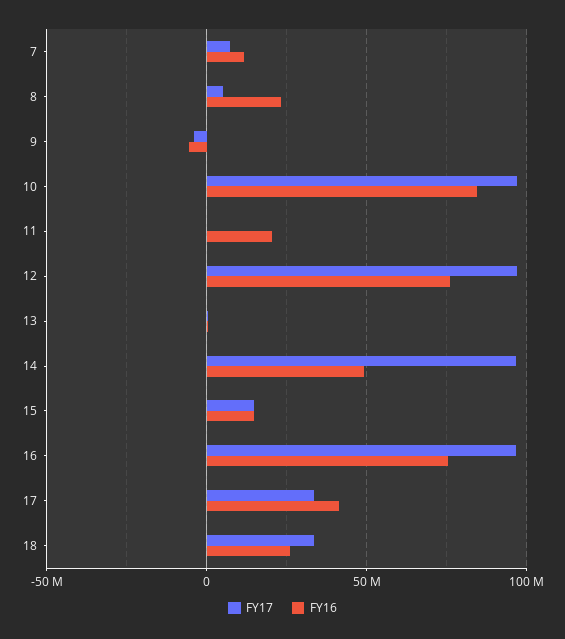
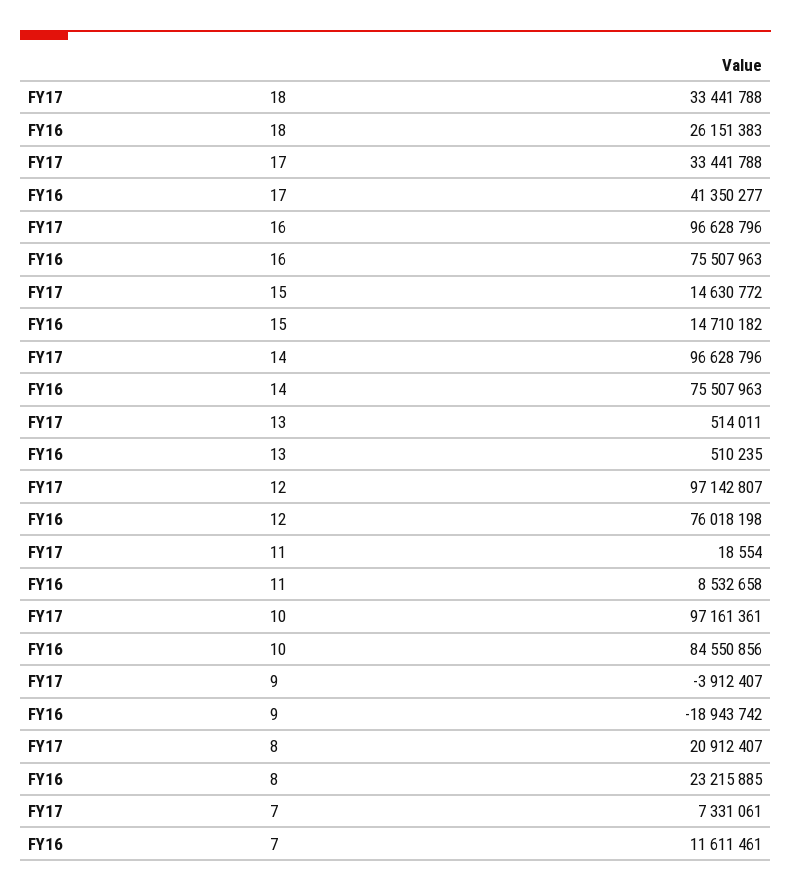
  {
    "FY17": {
      "7": 7331061,
-     "8": 5000000,
+     "8": 20912407,
      "9": -3912407,
      "10": 97161361,
      "11": 18554,
      "12": 97142807,
      "13": 514011,
      "14": 96628796,
      "15": 14630772,
      "16": 96628796,
      "17": 33441788,
      "18": 33441788
    },
    "FY16": {
      "7": 11611461,
      "8": 23215885,
-     "9": -5000000,
+     "9": -18943742,
      "10": 84550856,
-     "11": 20000000,
+     "11": 8532658,
      "12": 76018198,
      "13": 510235,
-     "14": 50000000,
+     "14": 75507963,
      "15": 14710182,
      "16": 75507963,
      "17": 41350277,
      "18": 26151383
    }
  }

